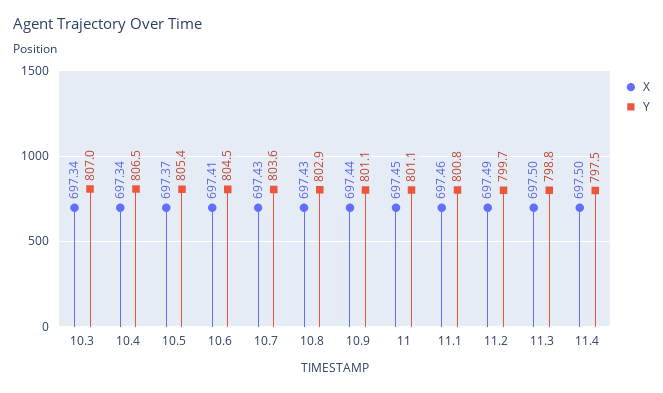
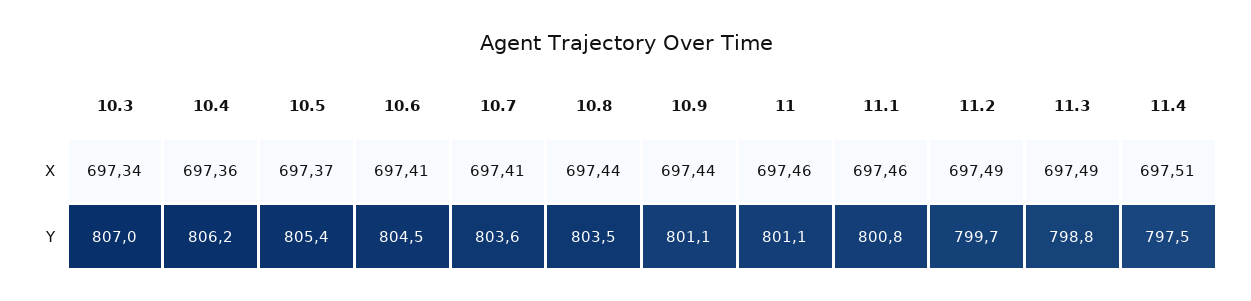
  {
    "X": {
      "10.3": 697.34,
-     "10.4": 697.34,
+     "10.4": 697.36,
      "10.5": 697.37,
      "10.6": 697.41,
-     "10.7": 697.43,
+     "10.7": 697.41,
-     "10.8": 697.43,
+     "10.8": 697.44,
      "10.9": 697.44,
-     "11": 697.45,
+     "11": 697.46,
      "11.1": 697.46,
      "11.2": 697.49,
-     "11.3": 697.5,
+     "11.3": 697.49,
-     "11.4": 697.5
+     "11.4": 697.51
    },
    "Y": {
      "10.3": 807,
-     "10.4": 806.5,
+     "10.4": 806.2,
      "10.5": 805.4,
      "10.6": 804.5,
      "10.7": 803.6,
-     "10.8": 802.9,
+     "10.8": 803.5,
      "10.9": 801.1,
      "11": 801.1,
      "11.1": 800.8,
      "11.2": 799.7,
      "11.3": 798.8,
      "11.4": 797.5
    }
  }

